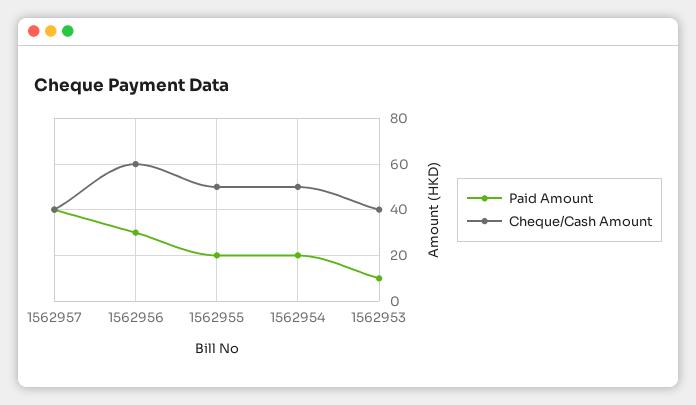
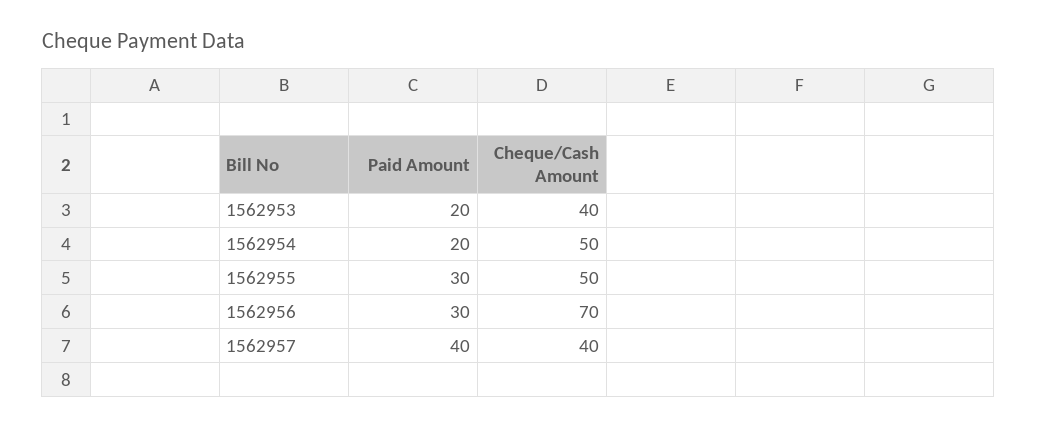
  {
    "Paid Amount": {
      "1562957": 40,
      "1562956": 30,
-     "1562955": 20,
+     "1562955": 30,
      "1562954": 20,
-     "1562953": 10
+     "1562953": 20
    },
    "Cheque/Cash Amount": {
      "1562957": 40,
-     "1562956": 60,
+     "1562956": 70,
      "1562955": 50,
      "1562954": 50,
      "1562953": 40
    }
  }

